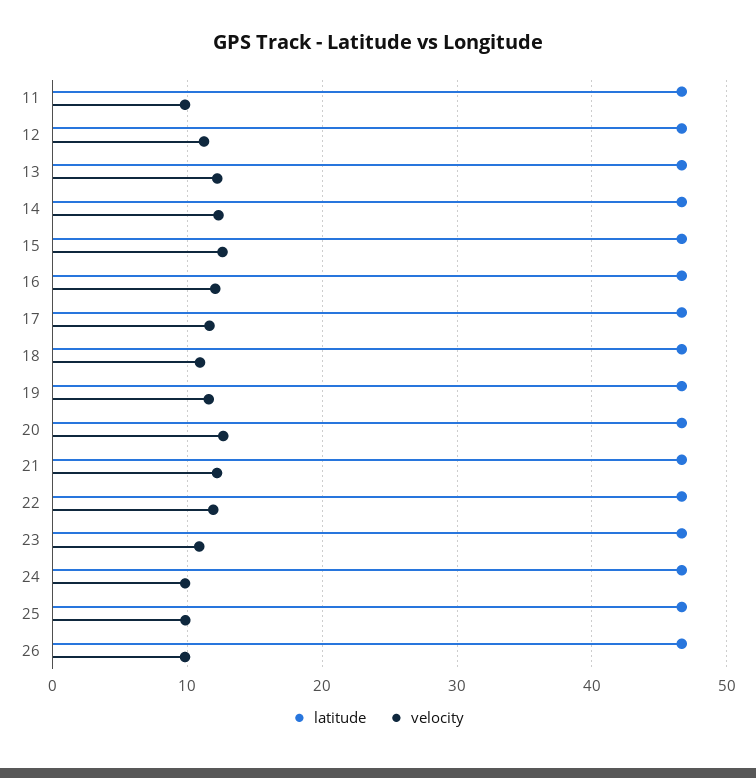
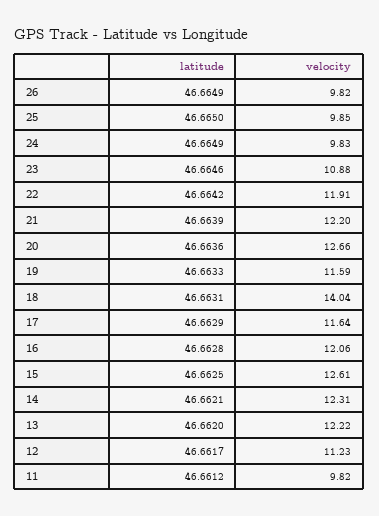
  {
    "latitude": {
      "11": 46.6612,
      "12": 46.6617,
      "13": 46.662,
      "14": 46.6621,
      "15": 46.6625,
      "16": 46.6628,
      "17": 46.6629,
      "18": 46.6631,
      "19": 46.6633,
      "20": 46.6636,
      "21": 46.6639,
      "22": 46.6642,
      "23": 46.6646,
      "24": 46.6649,
      "25": 46.665,
      "26": 46.6649
    },
    "velocity": {
      "11": 9.82,
      "12": 11.23,
      "13": 12.22,
      "14": 12.31,
      "15": 12.61,
      "16": 12.06,
      "17": 11.64,
-     "18": 11,
+     "18": 14.04,
      "19": 11.59,
      "20": 12.66,
      "21": 12.2,
      "22": 11.91,
      "23": 10.88,
      "24": 9.83,
      "25": 9.85,
      "26": 9.82
    }
  }

